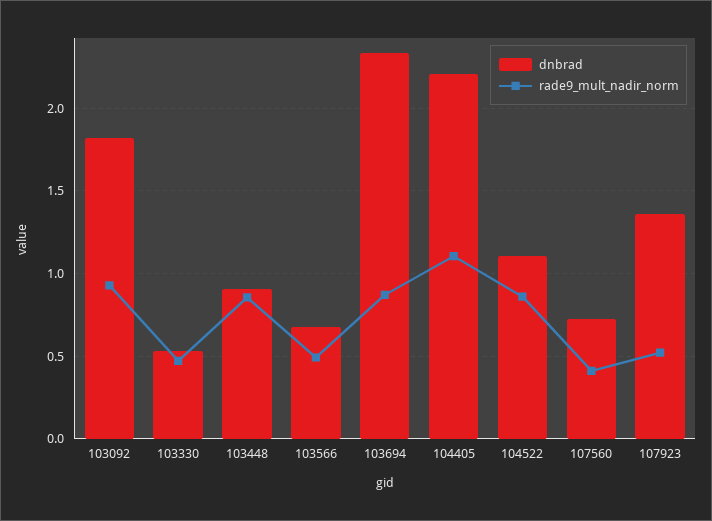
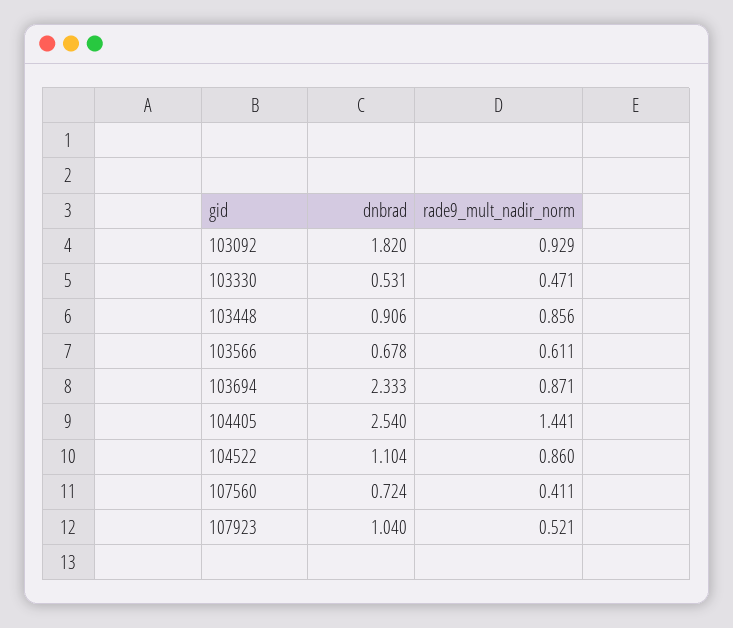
  {
    "dnbrad": {
      "103092": 1.82,
      "103330": 0.531,
      "103448": 0.906,
      "103566": 0.678,
      "103694": 2.333,
-     "104405": 2.2,
+     "104405": 2.54,
      "104522": 1.104,
      "107560": 0.724,
-     "107923": 1.35
+     "107923": 1.04
    },
    "rade9_mult_nadir_norm": {
      "103092": 0.929,
      "103330": 0.471,
      "103448": 0.856,
-     "103566": 0.5,
+     "103566": 0.611,
      "103694": 0.871,
-     "104405": 1.1,
+     "104405": 1.441,
      "104522": 0.86,
      "107560": 0.411,
      "107923": 0.521
    }
  }

